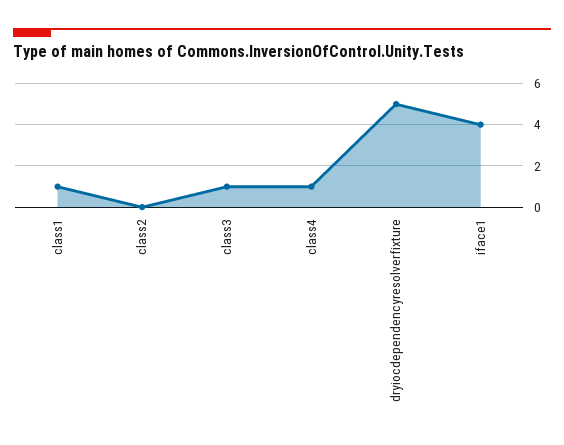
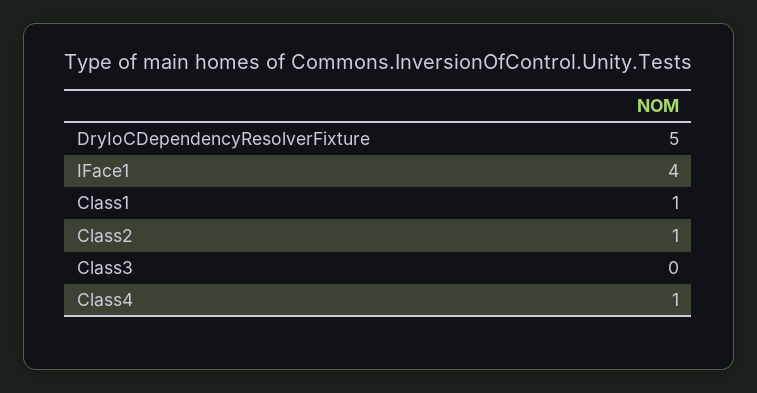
  {
    "class1": 1,
-   "class2": 0,
+   "class2": 1,
-   "class3": 1,
+   "class3": 0,
    "class4": 1,
    "dryiocdependencyresolverfixture": 5,
    "iface1": 4
  }

